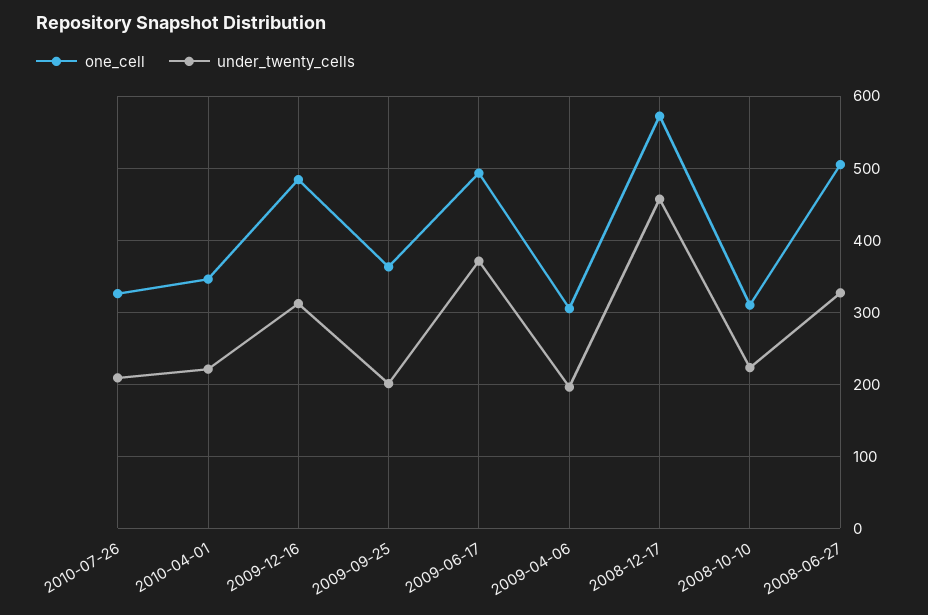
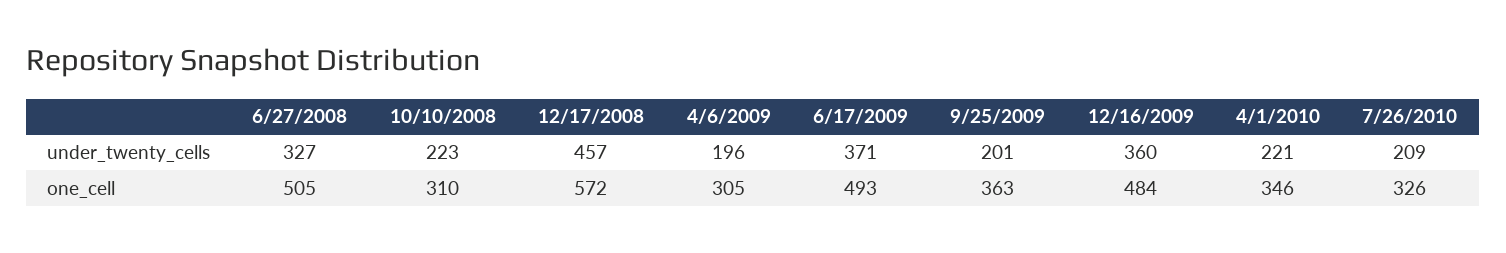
  {
    "one_cell": {
      "2010-07-26": 326,
      "2010-04-01": 346,
      "2009-12-16": 484,
      "2009-09-25": 363,
      "2009-06-17": 493,
      "2009-04-06": 305,
      "2008-12-17": 572,
      "2008-10-10": 310,
      "2008-06-27": 505
    },
    "under_twenty_cells": {
      "2010-07-26": 209,
      "2010-04-01": 221,
-     "2009-12-16": 310,
+     "2009-12-16": 360,
      "2009-09-25": 201,
      "2009-06-17": 371,
      "2009-04-06": 196,
      "2008-12-17": 457,
      "2008-10-10": 223,
      "2008-06-27": 327
    }
  }

